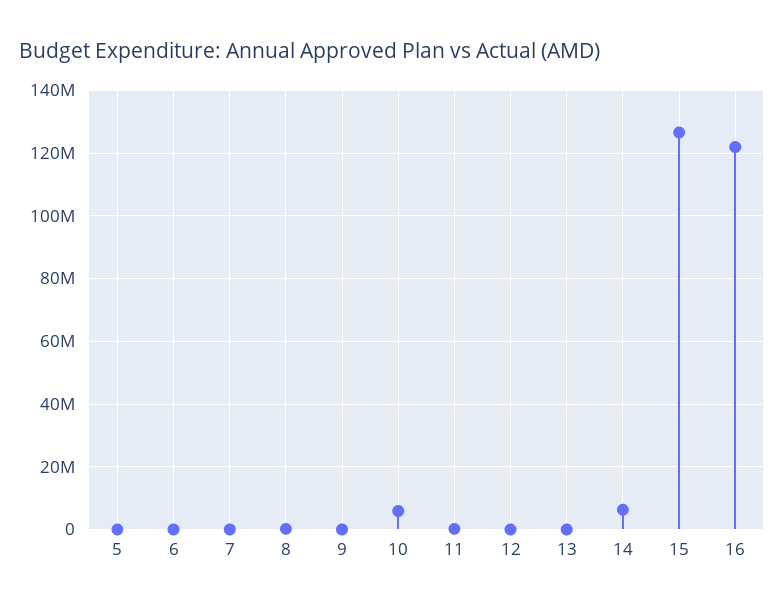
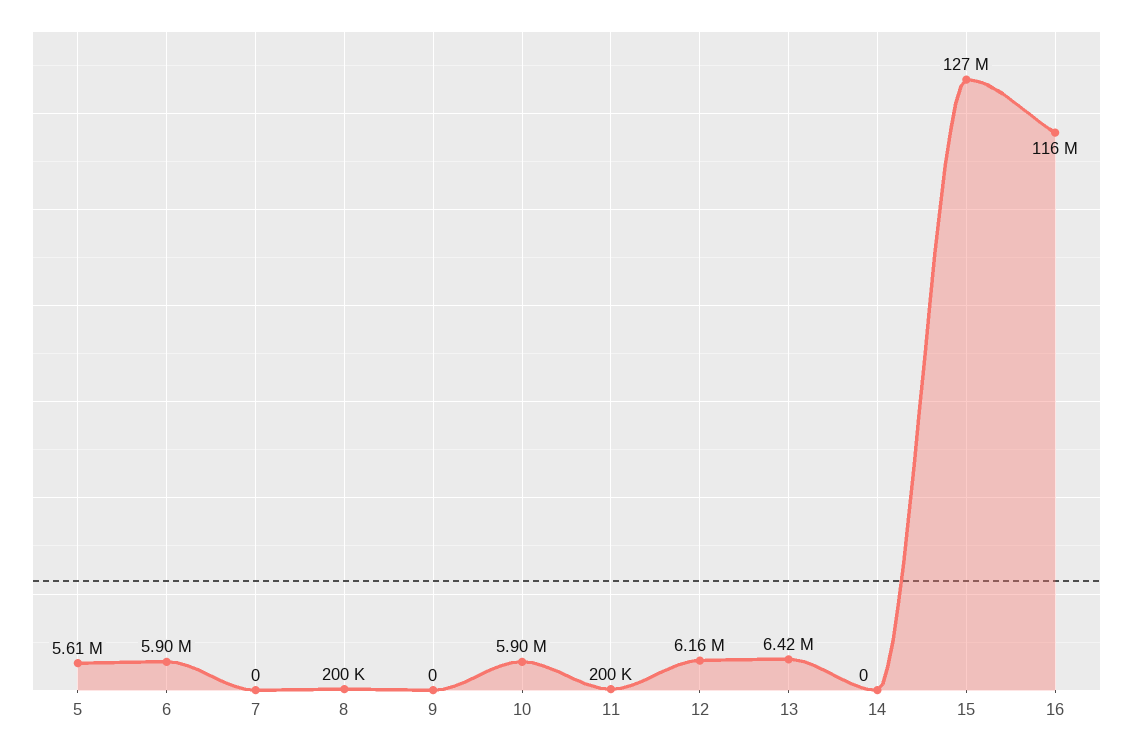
  {
-   "5": 0,
+   "5": 5610000,
-   "6": 0,
+   "6": 5900000,
    "7": 0,
    "8": 200000,
    "9": 0,
    "10": 5900000,
    "11": 200000,
-   "12": 0,
+   "12": 6160000,
-   "13": 0,
+   "13": 6420000,
-   "14": 6000000,
+   "14": 0,
    "15": 127000000,
-   "16": 122000000
+   "16": 116000000
  }

